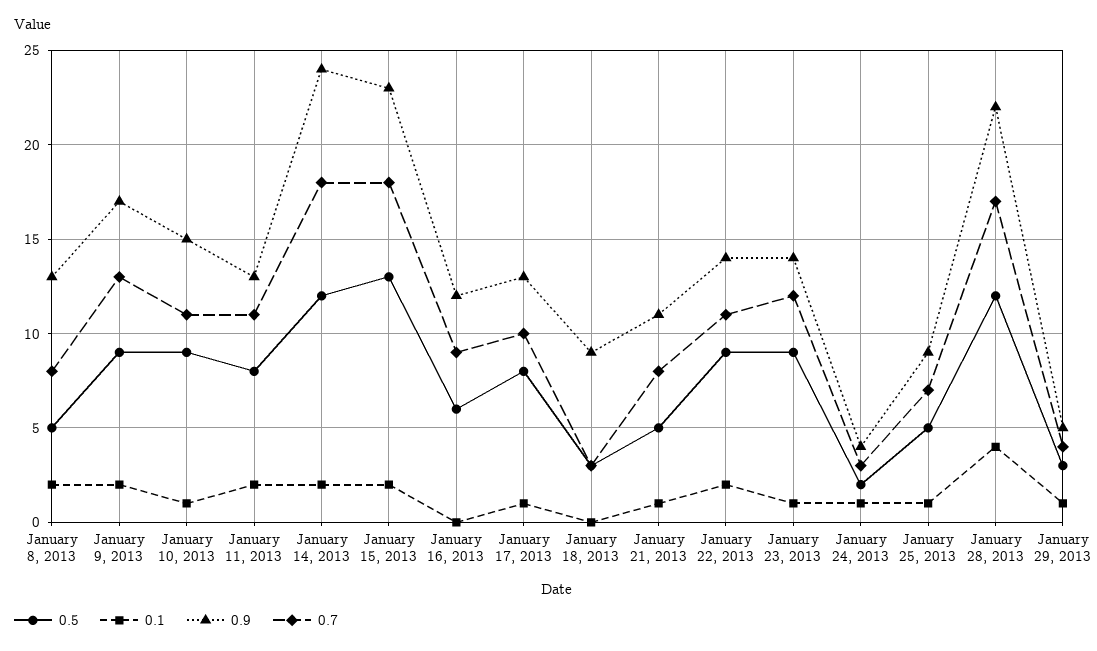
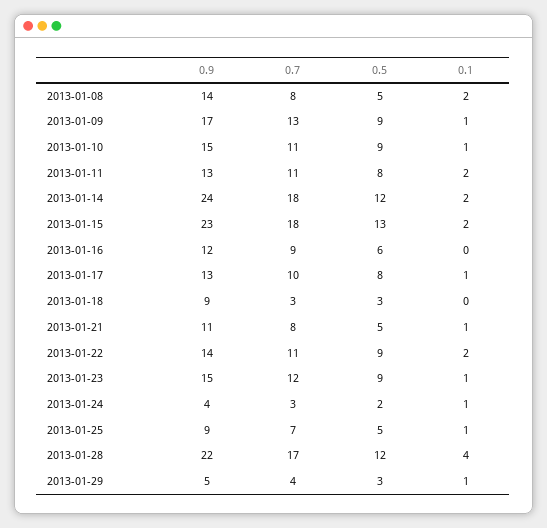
  {
    "0.5": {
      "January 8, 2013": 5,
      "January 9, 2013": 9,
      "January 10, 2013": 9,
      "January 11, 2013": 8,
      "January 14, 2013": 12,
      "January 15, 2013": 13,
      "January 16, 2013": 6,
      "January 17, 2013": 8,
      "January 18, 2013": 3,
      "January 21, 2013": 5,
      "January 22, 2013": 9,
      "January 23, 2013": 9,
      "January 24, 2013": 2,
      "January 25, 2013": 5,
      "January 28, 2013": 12,
      "January 29, 2013": 3
    },
    "0.1": {
      "January 8, 2013": 2,
-     "January 9, 2013": 2,
+     "January 9, 2013": 1,
      "January 10, 2013": 1,
      "January 11, 2013": 2,
      "January 14, 2013": 2,
      "January 15, 2013": 2,
      "January 16, 2013": 0,
      "January 17, 2013": 1,
      "January 18, 2013": 0,
      "January 21, 2013": 1,
      "January 22, 2013": 2,
      "January 23, 2013": 1,
      "January 24, 2013": 1,
      "January 25, 2013": 1,
      "January 28, 2013": 4,
      "January 29, 2013": 1
    },
    "0.9": {
-     "January 8, 2013": 13,
+     "January 8, 2013": 14,
      "January 9, 2013": 17,
      "January 10, 2013": 15,
      "January 11, 2013": 13,
      "January 14, 2013": 24,
      "January 15, 2013": 23,
      "January 16, 2013": 12,
      "January 17, 2013": 13,
      "January 18, 2013": 9,
      "January 21, 2013": 11,
      "January 22, 2013": 14,
-     "January 23, 2013": 14,
+     "January 23, 2013": 15,
      "January 24, 2013": 4,
      "January 25, 2013": 9,
      "January 28, 2013": 22,
      "January 29, 2013": 5
    },
    "0.7": {
      "January 8, 2013": 8,
      "January 9, 2013": 13,
      "January 10, 2013": 11,
      "January 11, 2013": 11,
      "January 14, 2013": 18,
      "January 15, 2013": 18,
      "January 16, 2013": 9,
      "January 17, 2013": 10,
      "January 18, 2013": 3,
      "January 21, 2013": 8,
      "January 22, 2013": 11,
      "January 23, 2013": 12,
      "January 24, 2013": 3,
      "January 25, 2013": 7,
      "January 28, 2013": 17,
      "January 29, 2013": 4
    }
  }

